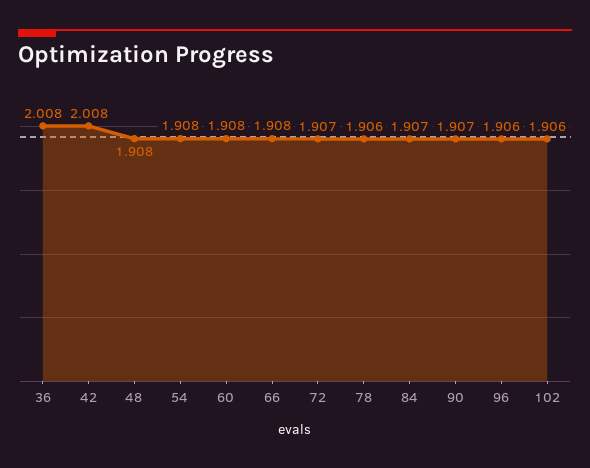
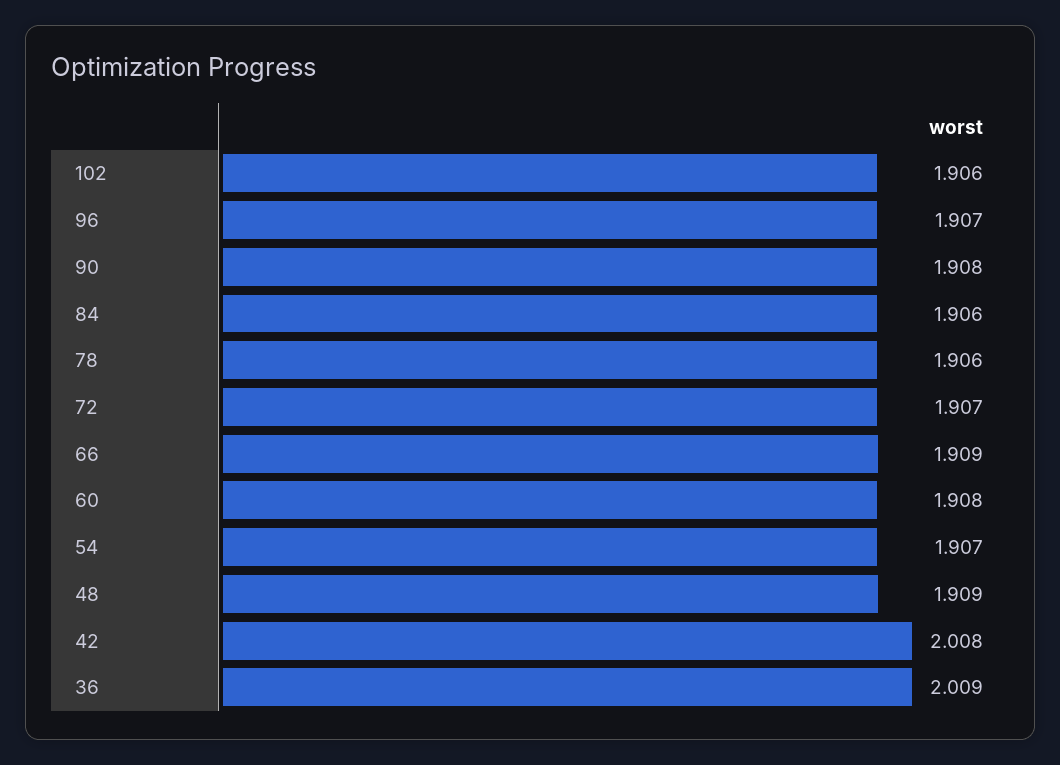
  {
-   "36": 2.008,
+   "36": 2.009,
    "42": 2.008,
-   "48": 1.908,
+   "48": 1.909,
-   "54": 1.908,
+   "54": 1.907,
    "60": 1.908,
-   "66": 1.908,
+   "66": 1.909,
    "72": 1.907,
    "78": 1.906,
-   "84": 1.907,
+   "84": 1.906,
-   "90": 1.907,
+   "90": 1.908,
-   "96": 1.906,
+   "96": 1.907,
    "102": 1.906
  }

